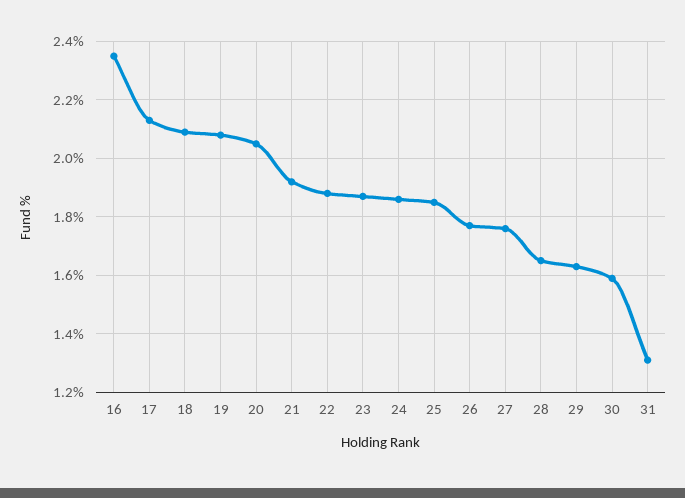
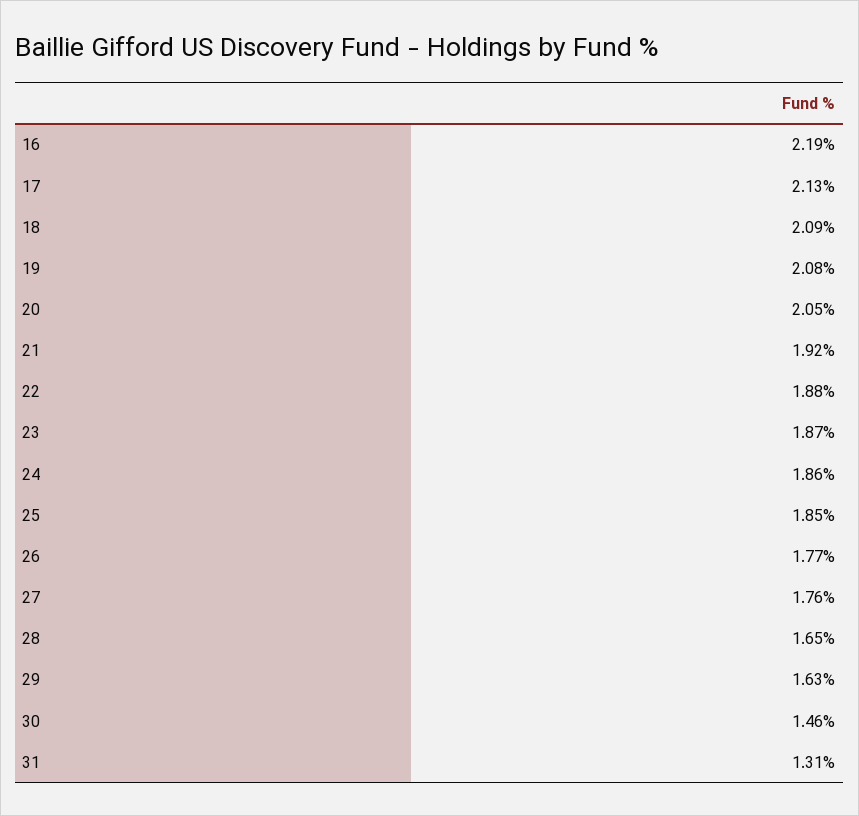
  {
-   "16": 2.35,
+   "16": 2.19,
    "17": 2.13,
    "18": 2.09,
    "19": 2.08,
    "20": 2.05,
    "21": 1.92,
    "22": 1.88,
    "23": 1.87,
    "24": 1.86,
    "25": 1.85,
    "26": 1.77,
    "27": 1.76,
    "28": 1.65,
    "29": 1.63,
-   "30": 1.6,
+   "30": 1.46,
    "31": 1.31
  }

